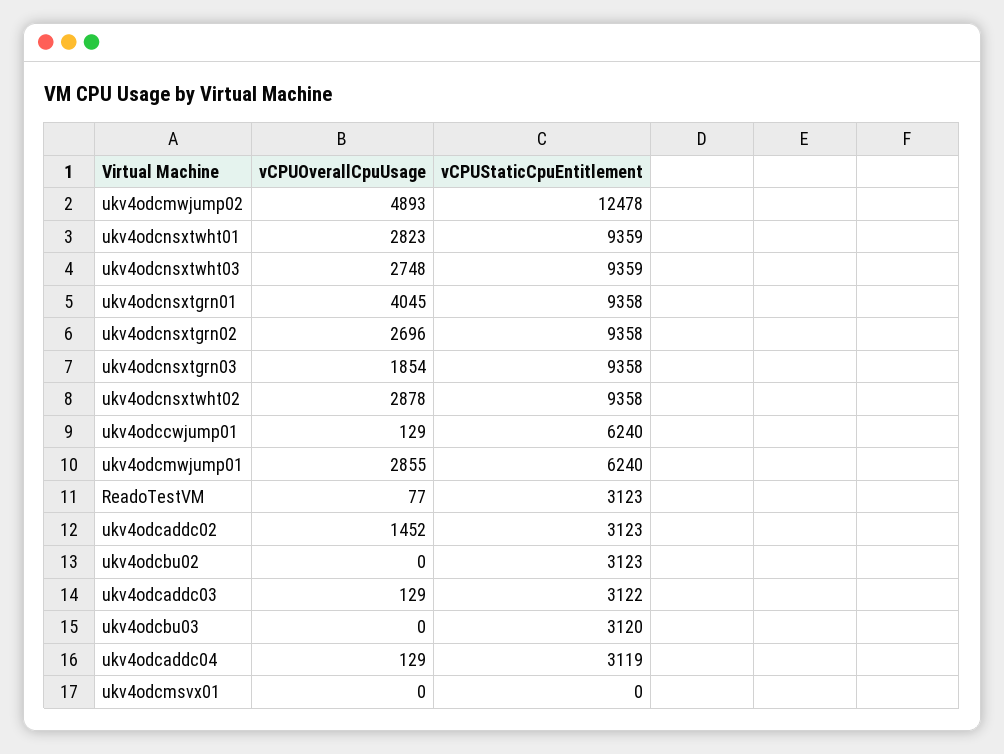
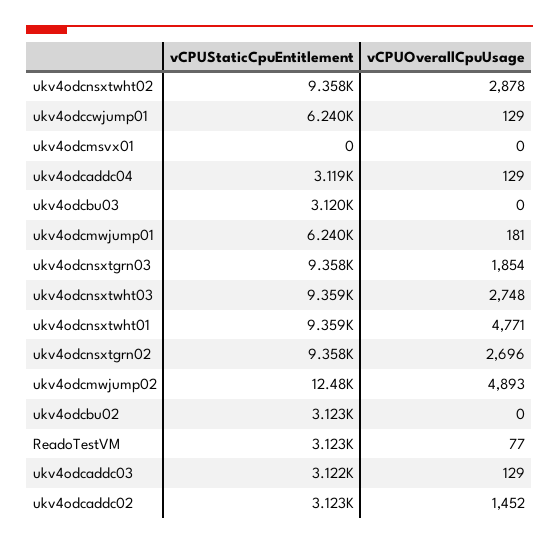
  {
    "vCPUOverallCpuUsage": {
      "ukv4odcmwjump02": 4893,
-     "ukv4odcnsxtwht01": 2823,
+     "ukv4odcnsxtwht01": 4771,
      "ukv4odcnsxtwht03": 2748,
-     "ukv4odcnsxtgrn01": 4045,
      "ukv4odcnsxtgrn02": 2696,
      "ukv4odcnsxtgrn03": 1854,
      "ukv4odcnsxtwht02": 2878,
      "ukv4odccwjump01": 129,
-     "ukv4odcmwjump01": 2855,
+     "ukv4odcmwjump01": 181,
      "ReadoTestVM": 77,
      "ukv4odcaddc02": 1452,
      "ukv4odcbu02": 0,
      "ukv4odcaddc03": 129,
      "ukv4odcbu03": 0,
      "ukv4odcaddc04": 129,
      "ukv4odcmsvx01": 0
    },
    "vCPUStaticCpuEntitlement": {
      "ukv4odcmwjump02": 12478,
      "ukv4odcnsxtwht01": 9359,
      "ukv4odcnsxtwht03": 9359,
-     "ukv4odcnsxtgrn01": 9358,
      "ukv4odcnsxtgrn02": 9358,
      "ukv4odcnsxtgrn03": 9358,
      "ukv4odcnsxtwht02": 9358,
      "ukv4odccwjump01": 6240,
      "ukv4odcmwjump01": 6240,
      "ReadoTestVM": 3123,
      "ukv4odcaddc02": 3123,
      "ukv4odcbu02": 3123,
      "ukv4odcaddc03": 3122,
      "ukv4odcbu03": 3120,
      "ukv4odcaddc04": 3119,
      "ukv4odcmsvx01": 0
    }
  }

